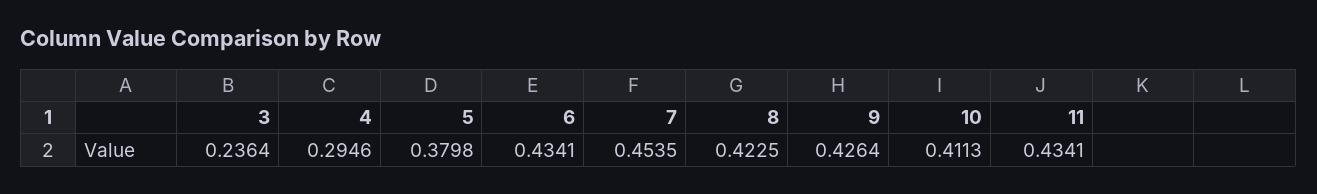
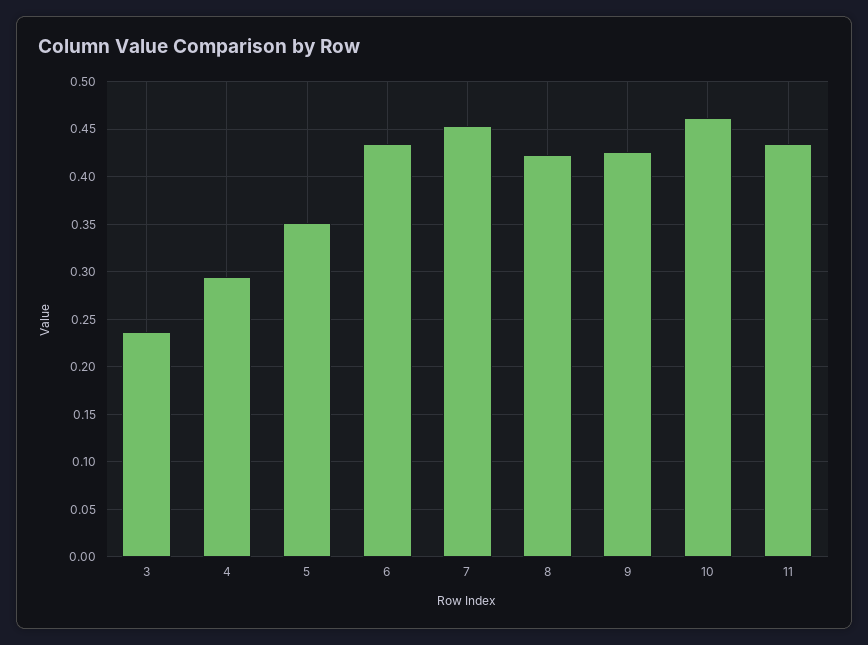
  {
    "3": 0.2364,
    "4": 0.2946,
-   "5": 0.3798,
+   "5": 0.35,
    "6": 0.4341,
    "7": 0.4535,
    "8": 0.4225,
    "9": 0.4264,
-   "10": 0.4113,
+   "10": 0.46,
    "11": 0.4341
  }

